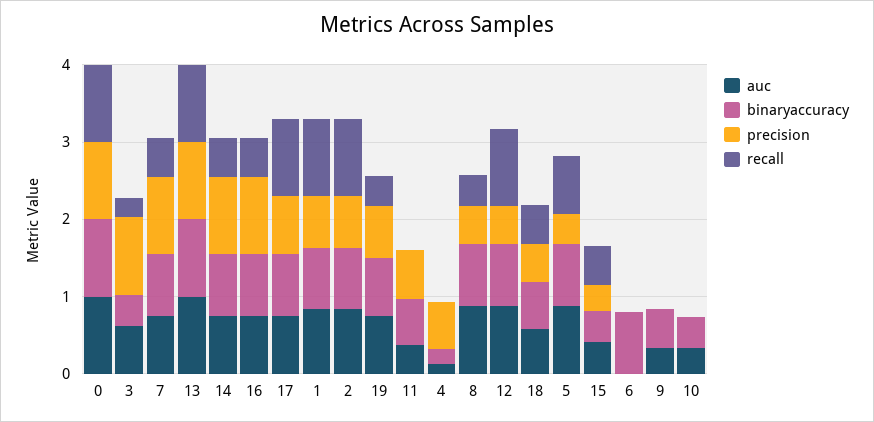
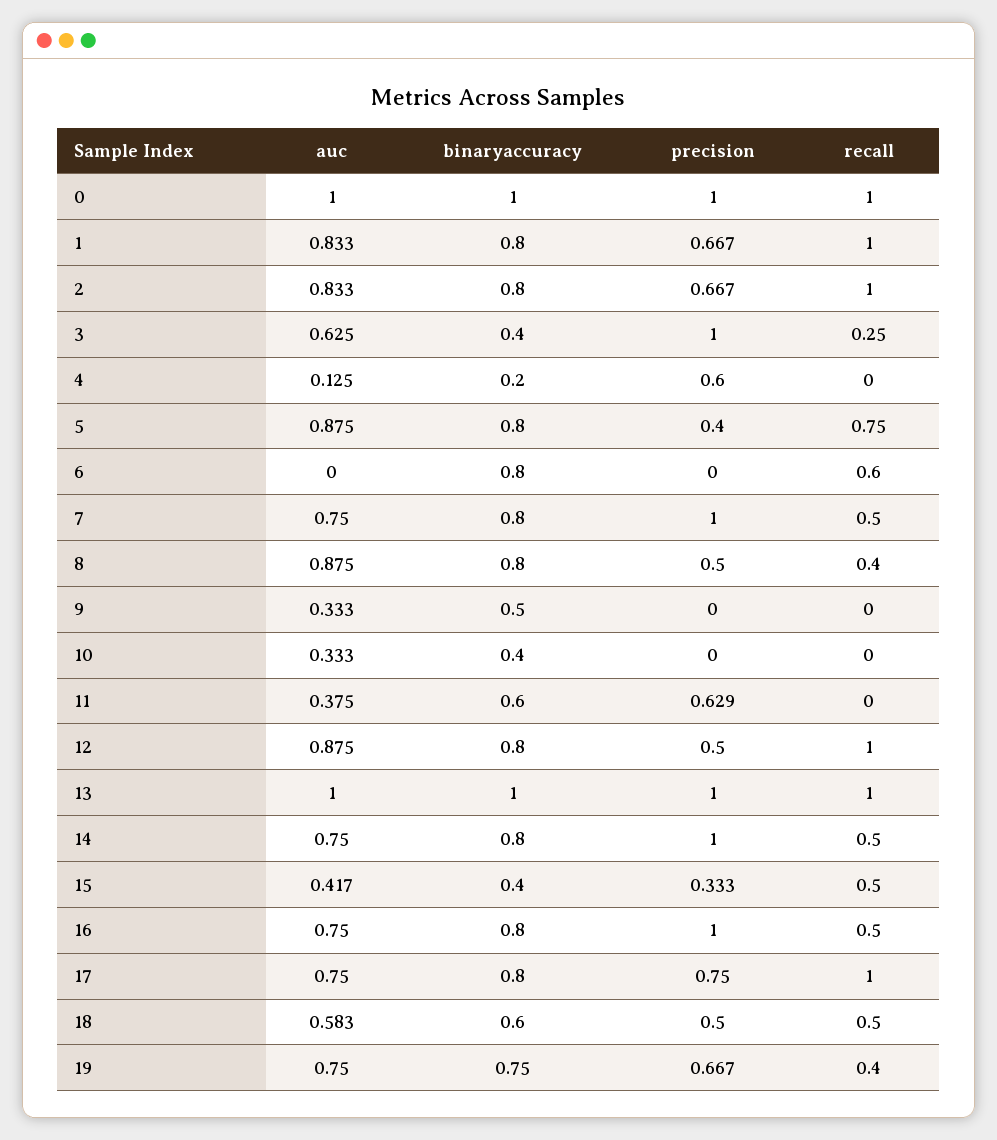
  {
    "auc": {
      "0": 1,
      "3": 0.625,
      "7": 0.75,
      "13": 1,
      "14": 0.75,
      "16": 0.75,
      "17": 0.75,
      "1": 0.833,
      "2": 0.833,
      "19": 0.75,
      "11": 0.375,
      "4": 0.125,
      "8": 0.875,
      "12": 0.875,
      "18": 0.583,
      "5": 0.875,
      "15": 0.417,
      "6": 0,
      "9": 0.333,
      "10": 0.333
    },
    "binaryaccuracy": {
      "0": 1,
      "3": 0.4,
      "7": 0.8,
      "13": 1,
      "14": 0.8,
      "16": 0.8,
      "17": 0.8,
      "1": 0.8,
      "2": 0.8,
      "19": 0.75,
      "11": 0.6,
      "4": 0.2,
      "8": 0.8,
      "12": 0.8,
      "18": 0.6,
      "5": 0.8,
      "15": 0.4,
      "6": 0.8,
      "9": 0.5,
      "10": 0.4
    },
    "precision": {
      "0": 1,
      "3": 1,
      "7": 1,
      "13": 1,
      "14": 1,
      "16": 1,
      "17": 0.75,
      "1": 0.667,
      "2": 0.667,
      "19": 0.667,
      "11": 0.629,
      "4": 0.6,
      "8": 0.5,
      "12": 0.5,
      "18": 0.5,
      "5": 0.4,
      "15": 0.333,
      "6": 0,
      "9": 0,
      "10": 0
    },
    "recall": {
      "0": 1,
      "3": 0.25,
      "7": 0.5,
      "13": 1,
      "14": 0.5,
      "16": 0.5,
      "17": 1,
      "1": 1,
      "2": 1,
      "19": 0.4,
      "11": 0,
      "4": 0,
      "8": 0.4,
      "12": 1,
      "18": 0.5,
      "5": 0.75,
      "15": 0.5,
-     "6": 0,
+     "6": 0.6,
      "9": 0,
      "10": 0
    }
  }

